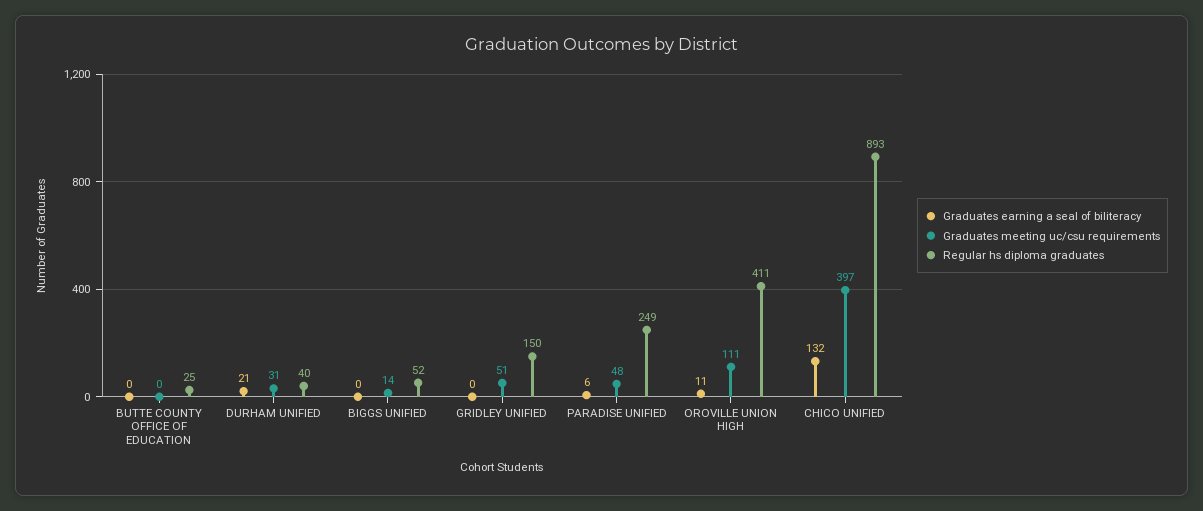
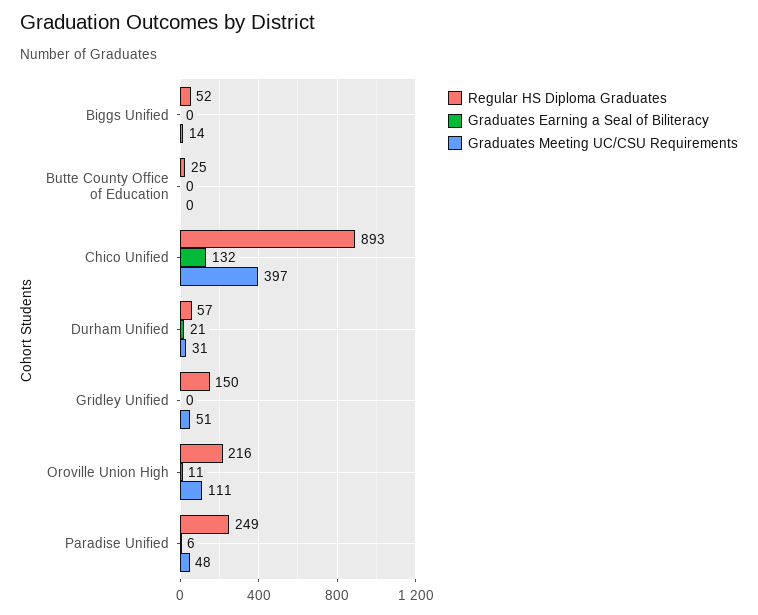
  {
    "Graduates earning a seal of biliteracy": {
      "BUTTE COUNTY OFFICE OF EDUCATION": 0,
      "DURHAM UNIFIED": 21,
      "BIGGS UNIFIED": 0,
      "GRIDLEY UNIFIED": 0,
      "PARADISE UNIFIED": 6,
      "OROVILLE UNION HIGH": 11,
      "CHICO UNIFIED": 132
    },
    "Graduates meeting uc/csu requirements": {
      "BUTTE COUNTY OFFICE OF EDUCATION": 0,
      "DURHAM UNIFIED": 31,
      "BIGGS UNIFIED": 14,
      "GRIDLEY UNIFIED": 51,
      "PARADISE UNIFIED": 48,
      "OROVILLE UNION HIGH": 111,
      "CHICO UNIFIED": 397
    },
    "Regular hs diploma graduates": {
      "BUTTE COUNTY OFFICE OF EDUCATION": 25,
-     "DURHAM UNIFIED": 40,
+     "DURHAM UNIFIED": 57,
      "BIGGS UNIFIED": 52,
      "GRIDLEY UNIFIED": 150,
      "PARADISE UNIFIED": 249,
-     "OROVILLE UNION HIGH": 411,
+     "OROVILLE UNION HIGH": 216,
      "CHICO UNIFIED": 893
    }
  }

